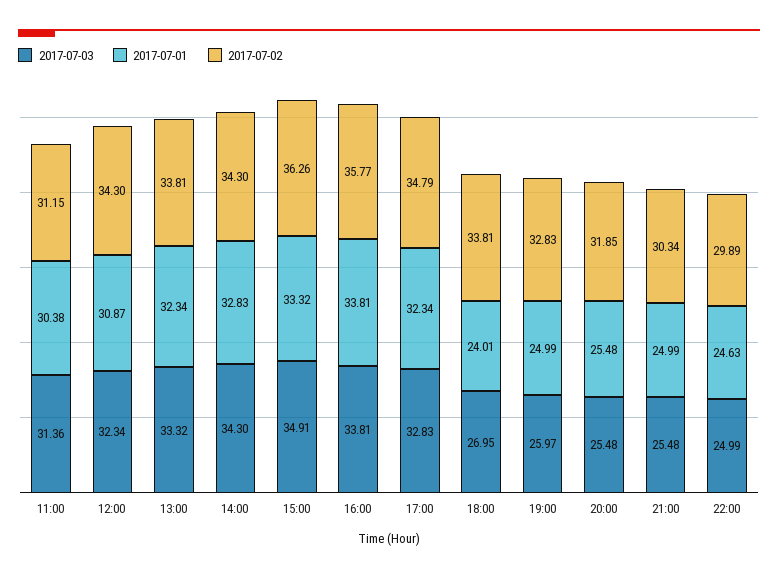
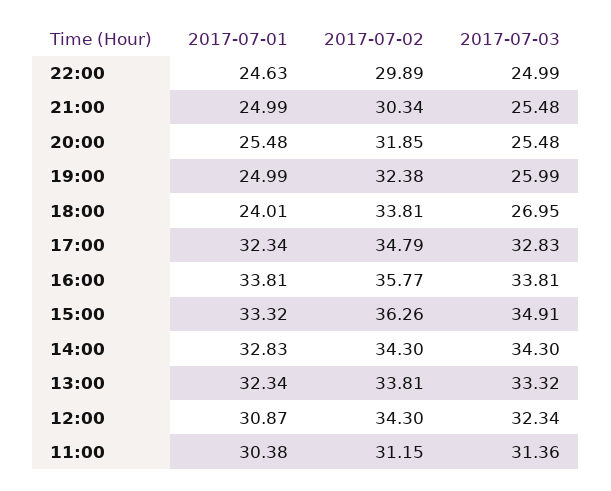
  {
    "2017-07-03": {
      "11:00": 31.36,
      "12:00": 32.34,
      "13:00": 33.32,
      "14:00": 34.3,
      "15:00": 34.91,
      "16:00": 33.81,
      "17:00": 32.83,
      "18:00": 26.95,
-     "19:00": 25.97,
+     "19:00": 25.99,
      "20:00": 25.48,
      "21:00": 25.48,
      "22:00": 24.99
    },
    "2017-07-01": {
      "11:00": 30.38,
      "12:00": 30.87,
      "13:00": 32.34,
      "14:00": 32.83,
      "15:00": 33.32,
      "16:00": 33.81,
      "17:00": 32.34,
      "18:00": 24.01,
      "19:00": 24.99,
      "20:00": 25.48,
      "21:00": 24.99,
      "22:00": 24.63
    },
    "2017-07-02": {
      "11:00": 31.15,
      "12:00": 34.3,
      "13:00": 33.81,
      "14:00": 34.3,
      "15:00": 36.26,
      "16:00": 35.77,
      "17:00": 34.79,
      "18:00": 33.81,
-     "19:00": 32.83,
+     "19:00": 32.38,
      "20:00": 31.85,
      "21:00": 30.34,
      "22:00": 29.89
    }
  }

